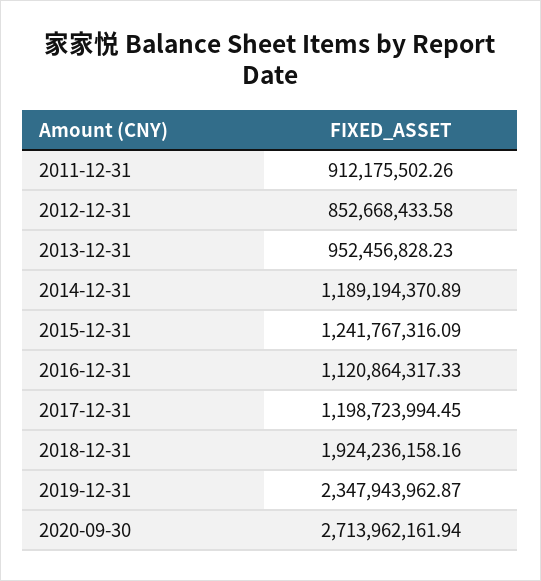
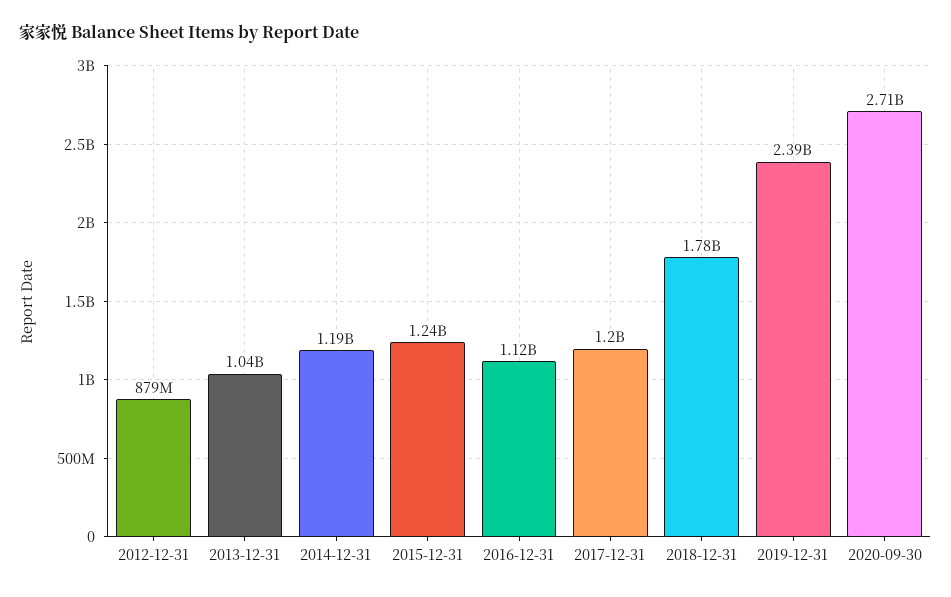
  {
-   "2011-12-31": 912175502.26,
-   "2012-12-31": 852668433.58,
+   "2012-12-31": 879000000,
-   "2013-12-31": 952456828.23,
+   "2013-12-31": 1040000000,
    "2014-12-31": 1189194370.89,
    "2015-12-31": 1241767316.09,
    "2016-12-31": 1120864317.33,
    "2017-12-31": 1198723994.45,
-   "2018-12-31": 1924236158.16,
+   "2018-12-31": 1780000000,
-   "2019-12-31": 2347943962.87,
+   "2019-12-31": 2390000000,
    "2020-09-30": 2713962161.94
  }

